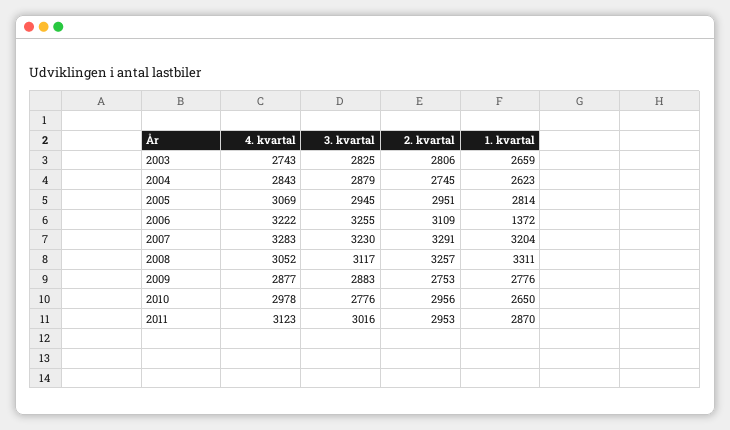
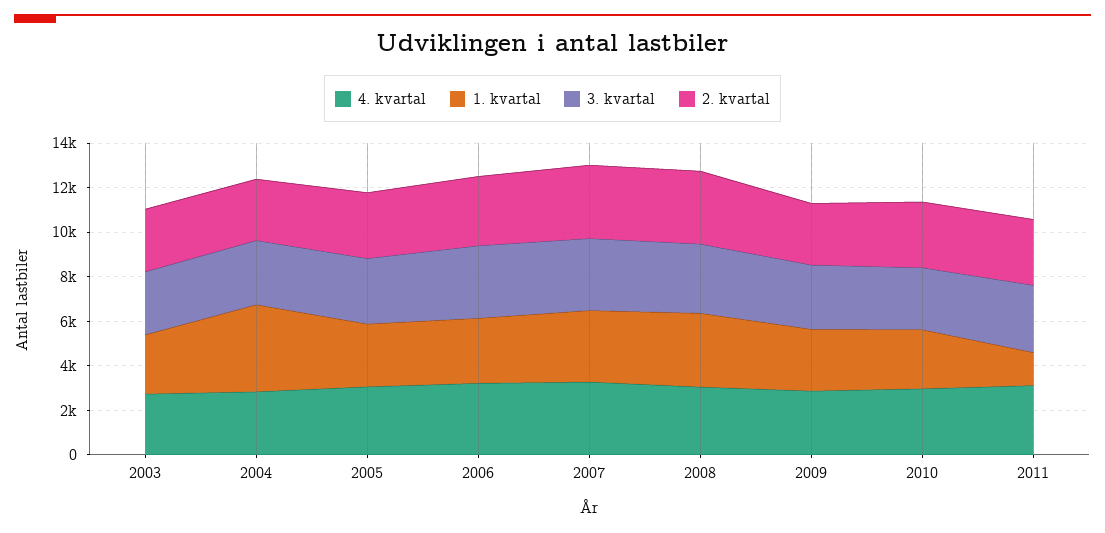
  {
    "4. kvartal": {
      "2003": 2743,
      "2004": 2843,
      "2005": 3069,
      "2006": 3222,
      "2007": 3283,
      "2008": 3052,
      "2009": 2877,
      "2010": 2978,
      "2011": 3123
    },
    "3. kvartal": {
      "2003": 2825,
      "2004": 2879,
      "2005": 2945,
      "2006": 3255,
      "2007": 3230,
      "2008": 3117,
      "2009": 2883,
      "2010": 2776,
      "2011": 3016
    },
    "2. kvartal": {
      "2003": 2806,
      "2004": 2745,
      "2005": 2951,
      "2006": 3109,
      "2007": 3291,
      "2008": 3257,
      "2009": 2753,
      "2010": 2956,
      "2011": 2953
    },
    "1. kvartal": {
      "2003": 2659,
-     "2004": 2623,
+     "2004": 4000,
      "2005": 2814,
-     "2006": 1372,
+     "2006": 3000,
      "2007": 3204,
      "2008": 3311,
      "2009": 2776,
      "2010": 2650,
-     "2011": 2870
+     "2011": 1500
    }
  }

